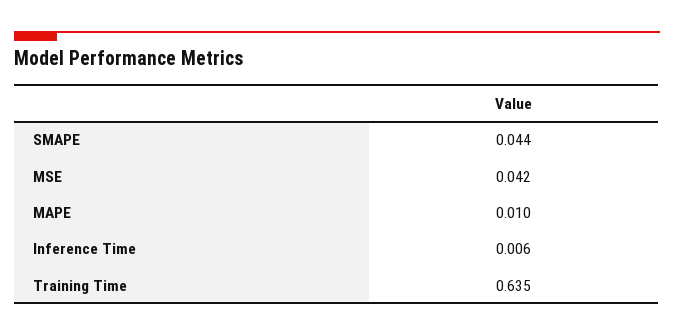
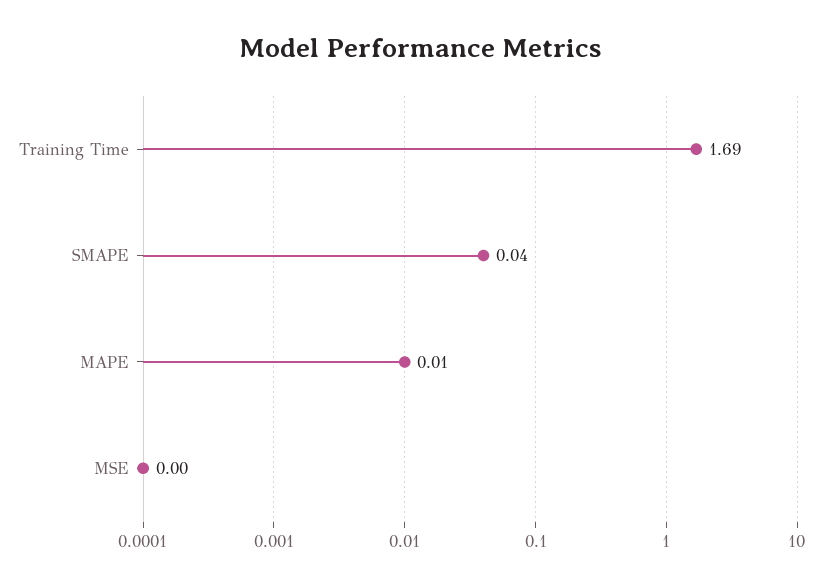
  {
    "SMAPE": 0.044,
-   "MSE": 0.042,
+   "MSE": 0,
    "MAPE": 0.01,
-   "Inference Time": 0.006,
-   "Training Time": 0.635
+   "Training Time": 1.69
  }

